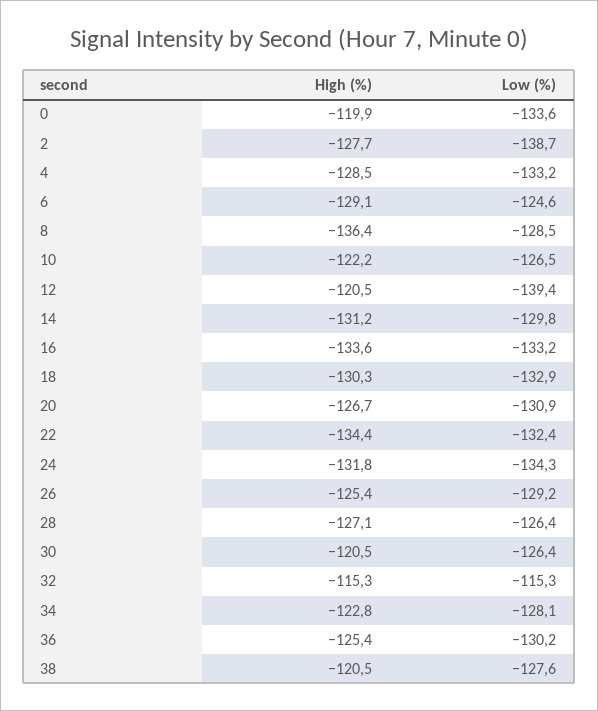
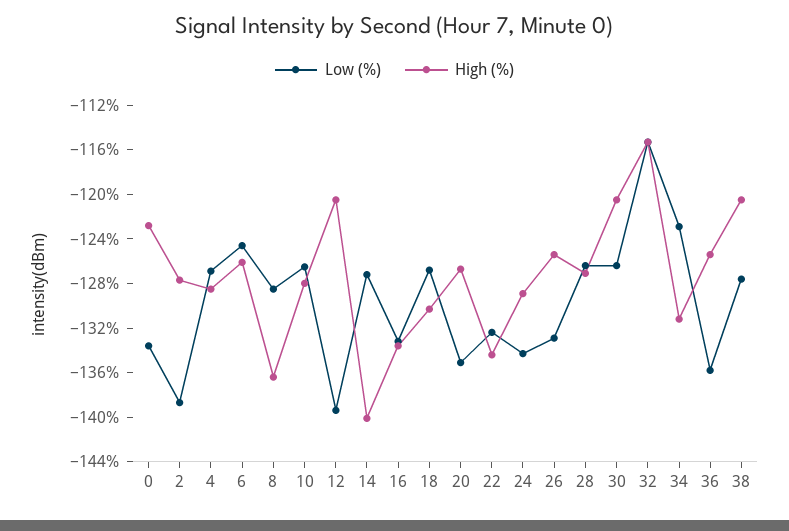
  {
    "High (%)": {
-     "0": -119.9,
+     "0": -123,
      "2": -127.7,
      "4": -128.5,
-     "6": -129.1,
+     "6": -126,
      "8": -136.4,
-     "10": -122.2,
+     "10": -128,
      "12": -120.5,
-     "14": -131.2,
+     "14": -140,
      "16": -133.6,
      "18": -130.3,
      "20": -126.7,
      "22": -134.4,
-     "24": -131.8,
+     "24": -129,
      "26": -125.4,
      "28": -127.1,
      "30": -120.5,
      "32": -115.3,
-     "34": -122.8,
+     "34": -131,
      "36": -125.4,
      "38": -120.5
    },
    "Low (%)": {
      "0": -133.6,
      "2": -138.7,
-     "4": -133.2,
+     "4": -127,
      "6": -124.6,
      "8": -128.5,
      "10": -126.5,
      "12": -139.4,
-     "14": -129.8,
+     "14": -127,
      "16": -133.2,
-     "18": -132.9,
+     "18": -127,
-     "20": -130.9,
+     "20": -135,
      "22": -132.4,
      "24": -134.3,
-     "26": -129.2,
+     "26": -133,
      "28": -126.4,
      "30": -126.4,
      "32": -115.3,
-     "34": -128.1,
+     "34": -123,
-     "36": -130.2,
+     "36": -136,
      "38": -127.6
    }
  }

